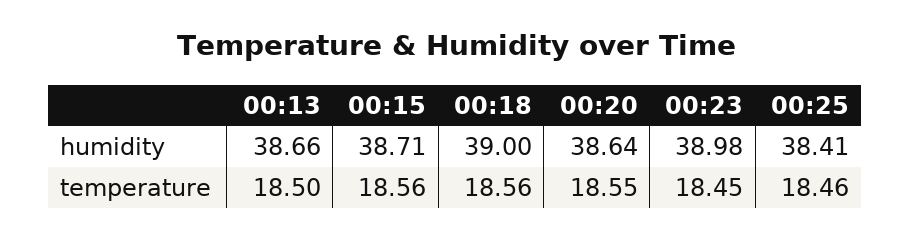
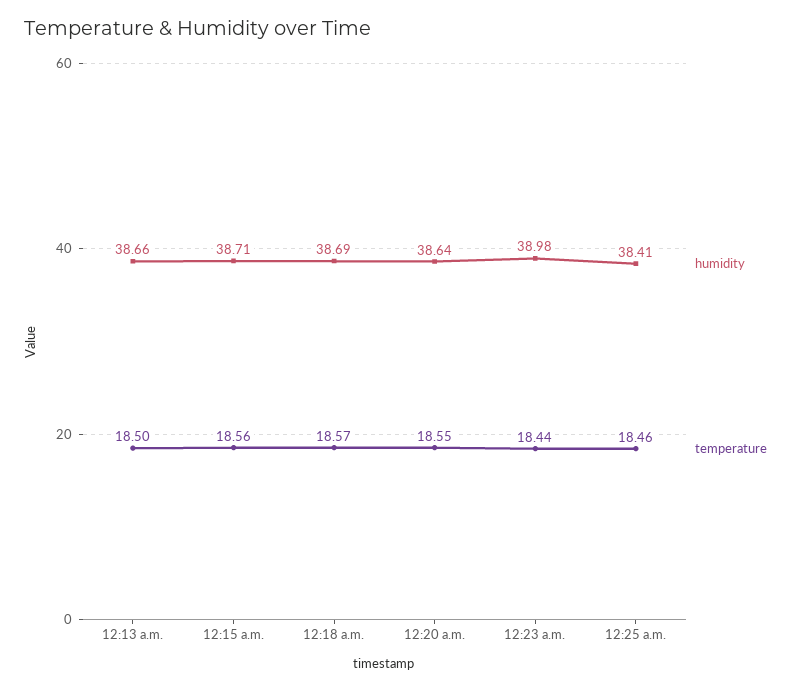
  {
    "humidity": {
      "00:13": 38.66,
      "00:15": 38.71,
-     "00:18": 39,
+     "00:18": 38.69,
      "00:20": 38.64,
      "00:23": 38.98,
      "00:25": 38.41
    },
    "temperature": {
      "00:13": 18.5,
      "00:15": 18.56,
-     "00:18": 18.56,
+     "00:18": 18.57,
      "00:20": 18.55,
-     "00:23": 18.45,
+     "00:23": 18.44,
      "00:25": 18.46
    }
  }

